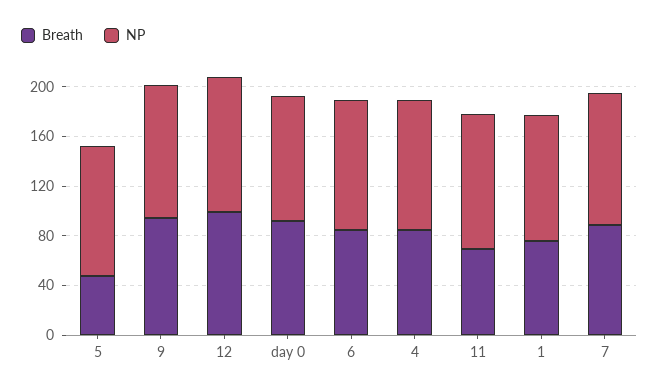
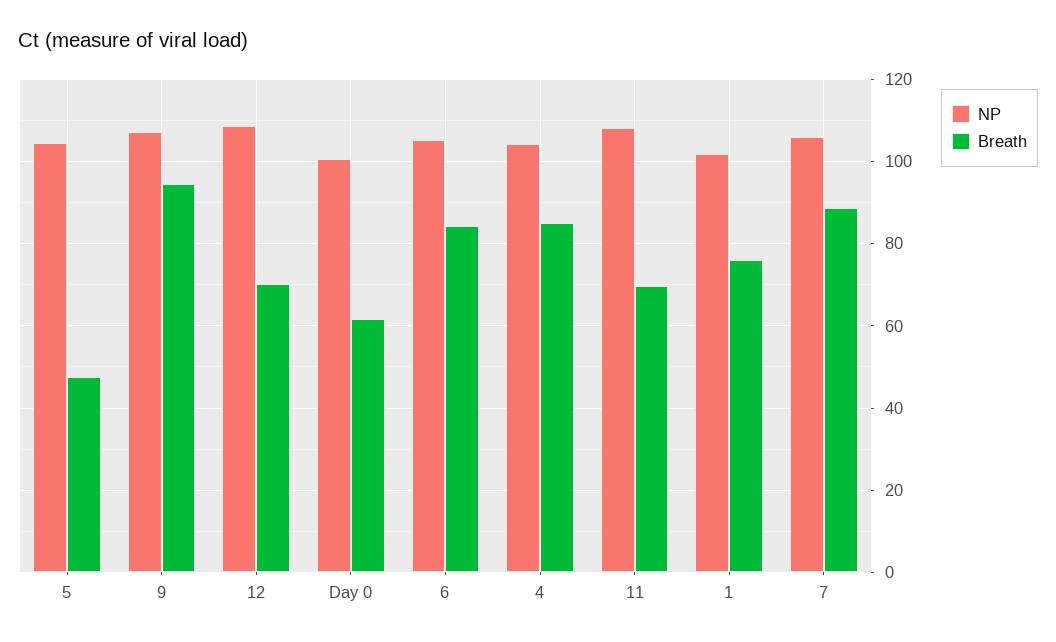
  {
    "Breath": {
      "5": 48,
      "9": 94,
-     "12": 100,
+     "12": 70,
-     "day 0": 90,
+     "day 0": 62,
      "6": 84,
      "4": 86,
      "11": 70,
      "1": 76,
      "7": 88
    },
    "NP": {
      "5": 104,
      "9": 108,
      "12": 108,
      "day 0": 100,
      "6": 106,
      "4": 104,
      "11": 108,
      "1": 102,
      "7": 106
    }
  }

